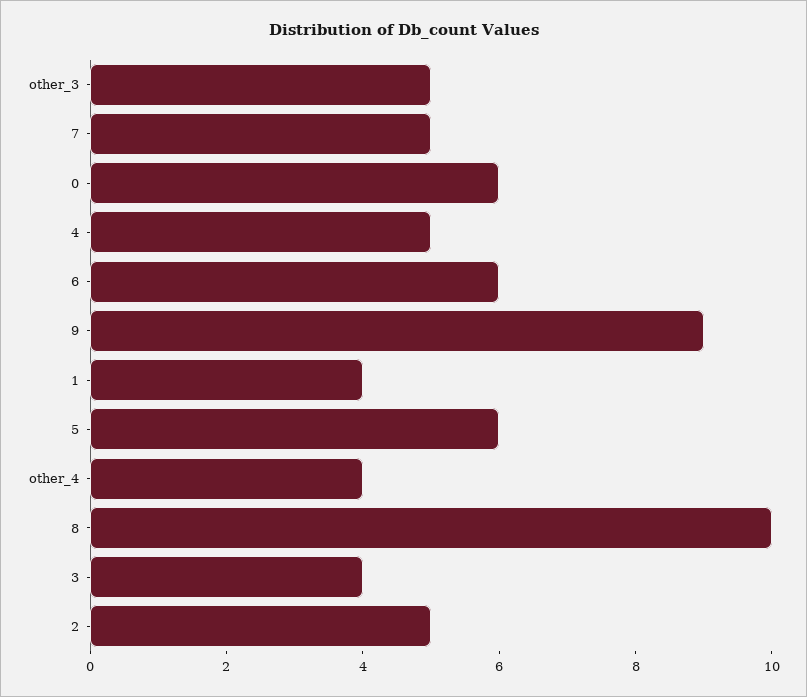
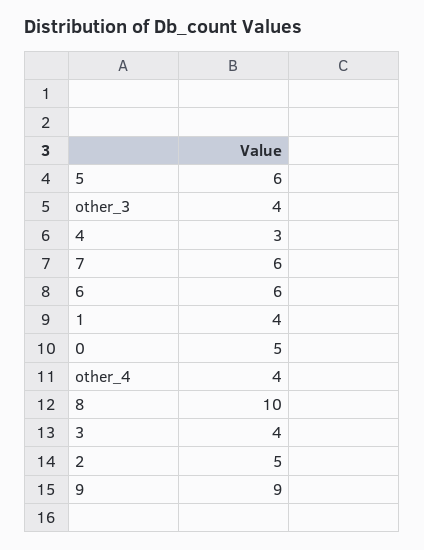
  {
-   "other_3": 5,
+   "other_3": 4,
-   "7": 5,
+   "7": 6,
-   "0": 6,
+   "0": 5,
-   "4": 5,
+   "4": 3,
    "6": 6,
    "9": 9,
    "1": 4,
    "5": 6,
    "other_4": 4,
    "8": 10,
    "3": 4,
    "2": 5
  }

